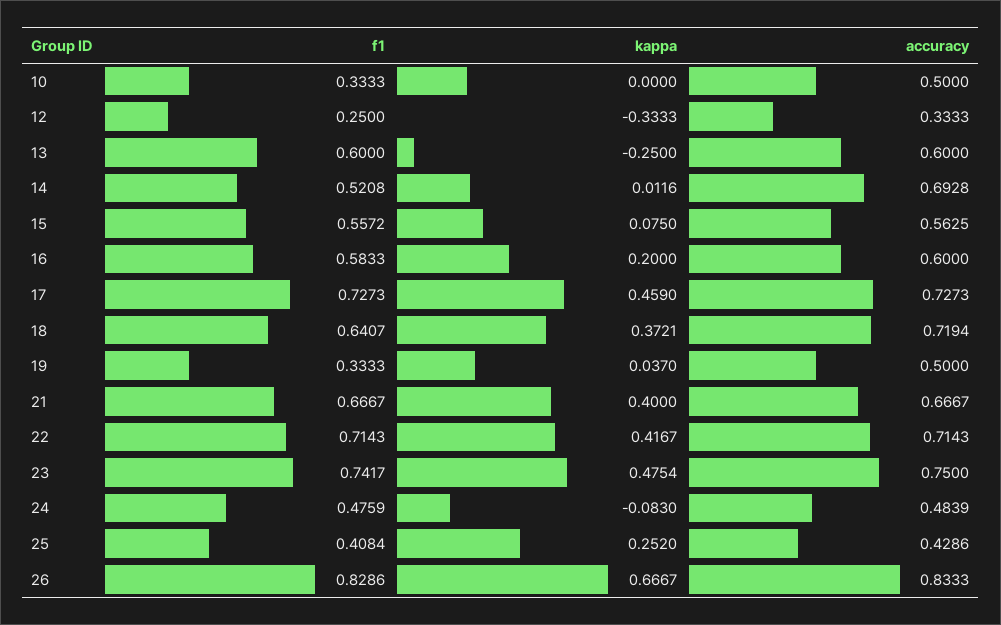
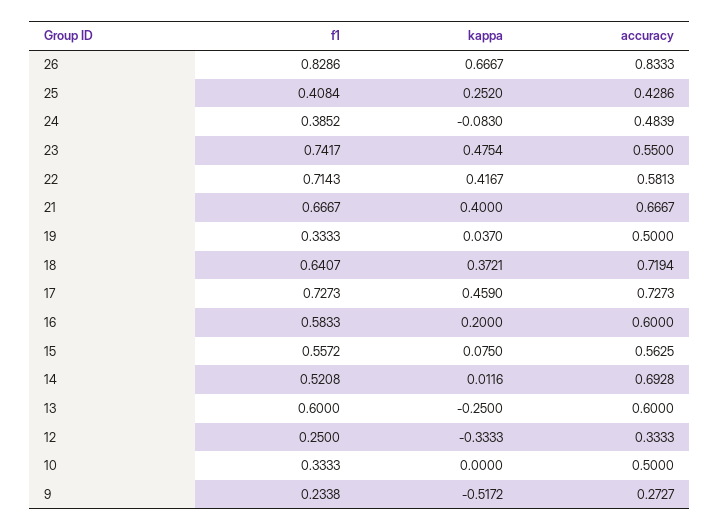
  {
    "f1": {
      "10": 0.3333,
      "12": 0.25,
      "13": 0.6,
      "14": 0.5208,
      "15": 0.5572,
      "16": 0.5833,
      "17": 0.7273,
      "18": 0.6407,
      "19": 0.3333,
      "21": 0.6667,
      "22": 0.7143,
      "23": 0.7417,
-     "24": 0.4759,
+     "24": 0.3852,
      "25": 0.4084,
-     "26": 0.8286
+     "26": 0.8286,
+     "9": 0.2338
    },
    "kappa": {
      "10": 0,
      "12": -0.3333,
      "13": -0.25,
      "14": 0.0116,
      "15": 0.075,
      "16": 0.2,
      "17": 0.459,
      "18": 0.3721,
      "19": 0.037,
      "21": 0.4,
      "22": 0.4167,
      "23": 0.4754,
      "24": -0.083,
      "25": 0.252,
-     "26": 0.6667
+     "26": 0.6667,
+     "9": -0.5172
    },
    "accuracy": {
      "10": 0.5,
      "12": 0.3333,
      "13": 0.6,
      "14": 0.6928,
      "15": 0.5625,
      "16": 0.6,
      "17": 0.7273,
      "18": 0.7194,
      "19": 0.5,
      "21": 0.6667,
-     "22": 0.7143,
+     "22": 0.5813,
-     "23": 0.75,
+     "23": 0.55,
      "24": 0.4839,
      "25": 0.4286,
-     "26": 0.8333
+     "26": 0.8333,
+     "9": 0.2727
    }
  }

